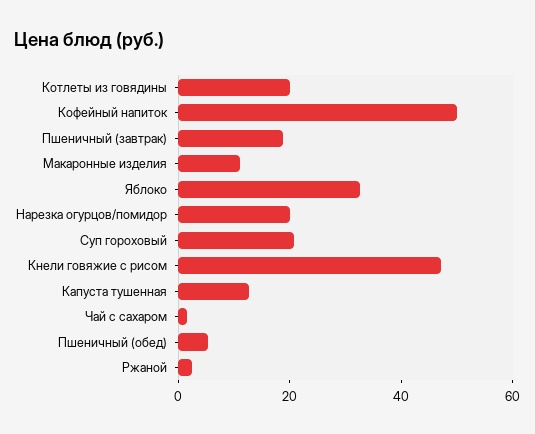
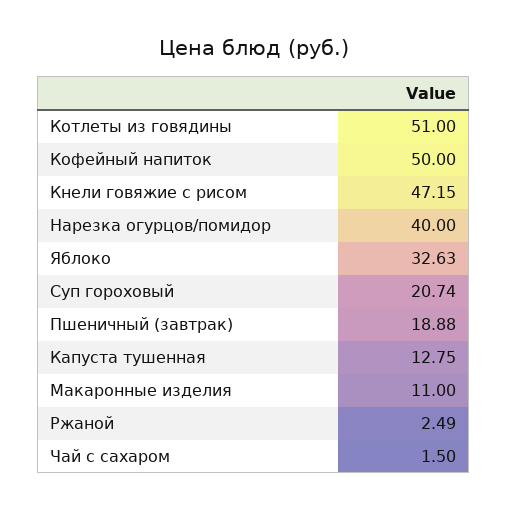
  {
-   "Котлеты из говядины": 20,
+   "Котлеты из говядины": 51,
    "Кофейный напиток": 50,
    "Пшеничный (завтрак)": 18.88,
    "Макаронные изделия": 11,
    "Яблоко": 32.63,
-   "Нарезка огурцов/помидор": 20,
+   "Нарезка огурцов/помидор": 40,
    "Суп гороховый": 20.74,
    "Кнели говяжие с рисом": 47.15,
    "Капуста тушенная": 12.75,
    "Чай с сахаром": 1.5,
-   "Пшеничный (обед)": 5,
    "Ржаной": 2.49
  }

